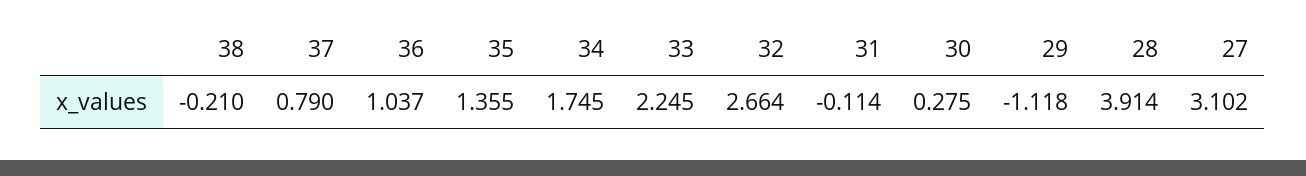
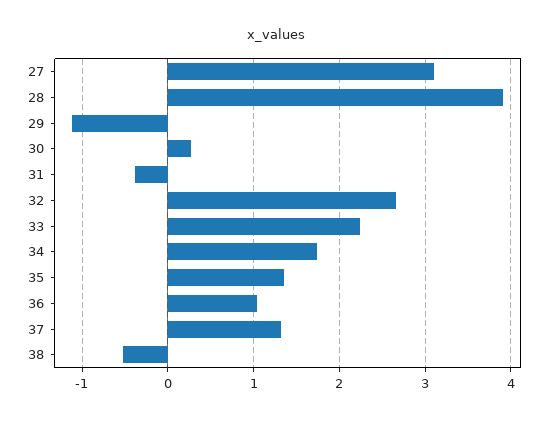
  {
-   "38": -0.21,
+   "38": -0.5,
-   "37": 0.79,
+   "37": 1.3,
    "36": 1.037,
    "35": 1.355,
    "34": 1.745,
    "33": 2.245,
    "32": 2.664,
-   "31": -0.114,
+   "31": -0.4,
    "30": 0.275,
    "29": -1.118,
    "28": 3.914,
    "27": 3.102
  }

